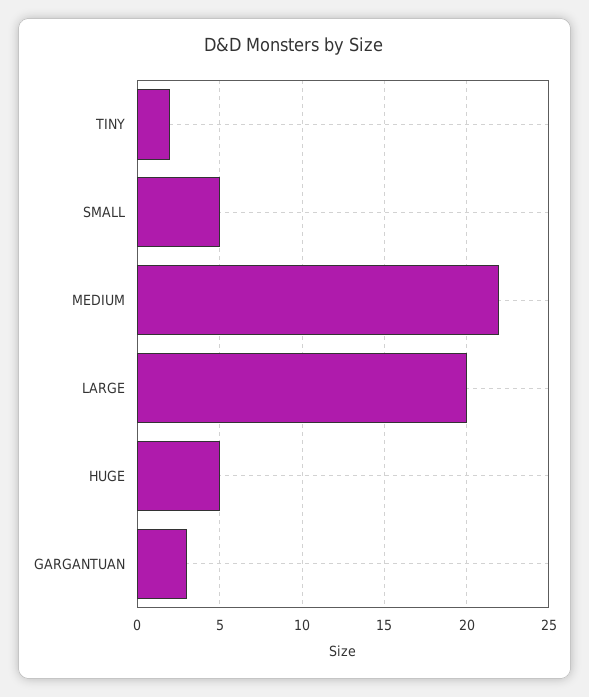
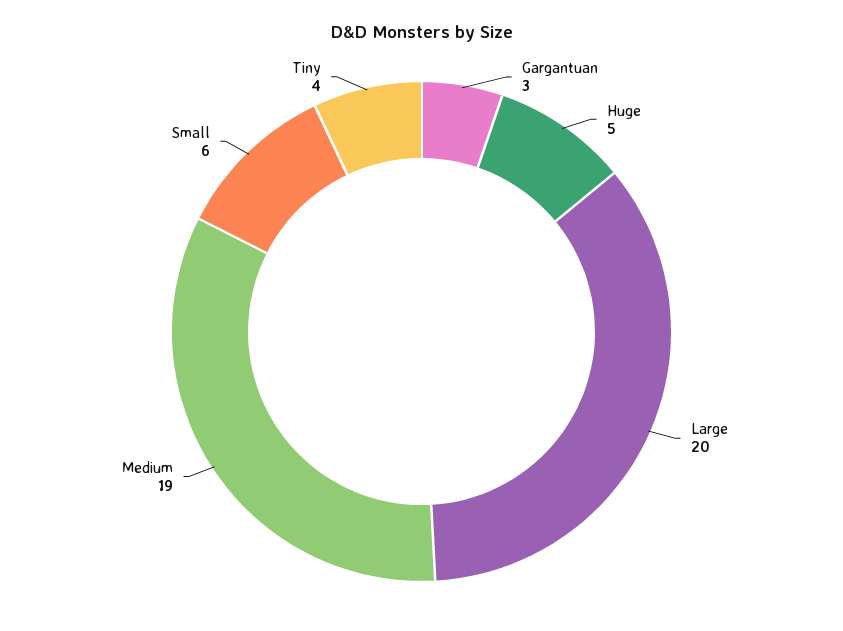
  {
-   "TINY": 2,
+   "TINY": 4,
-   "SMALL": 5,
+   "SMALL": 6,
-   "MEDIUM": 22,
+   "MEDIUM": 19,
    "LARGE": 20,
    "HUGE": 5,
    "GARGANTUAN": 3
  }

